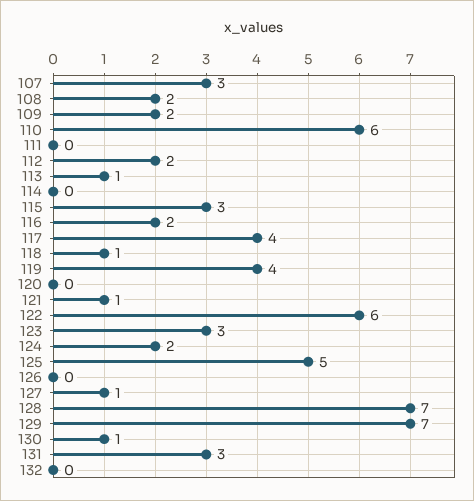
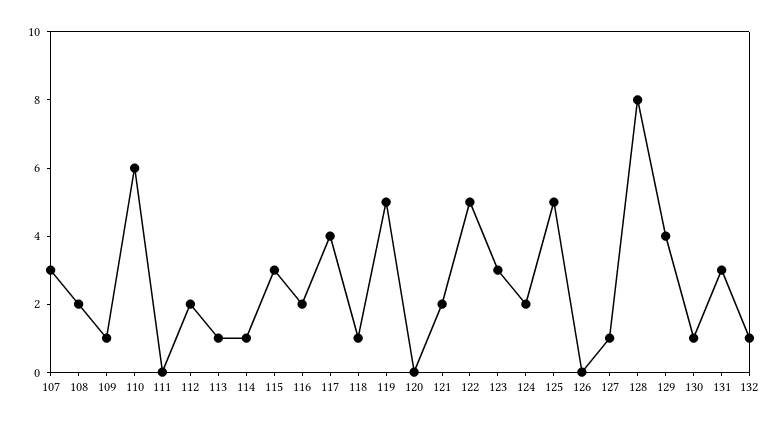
  {
    "107": 3,
    "108": 2,
-   "109": 2,
+   "109": 1,
    "110": 6,
    "111": 0,
    "112": 2,
    "113": 1,
-   "114": 0,
+   "114": 1,
    "115": 3,
    "116": 2,
    "117": 4,
    "118": 1,
-   "119": 4,
+   "119": 5,
    "120": 0,
-   "121": 1,
+   "121": 2,
-   "122": 6,
+   "122": 5,
    "123": 3,
    "124": 2,
    "125": 5,
    "126": 0,
    "127": 1,
-   "128": 7,
+   "128": 8,
-   "129": 7,
+   "129": 4,
    "130": 1,
    "131": 3,
-   "132": 0
+   "132": 1
  }

